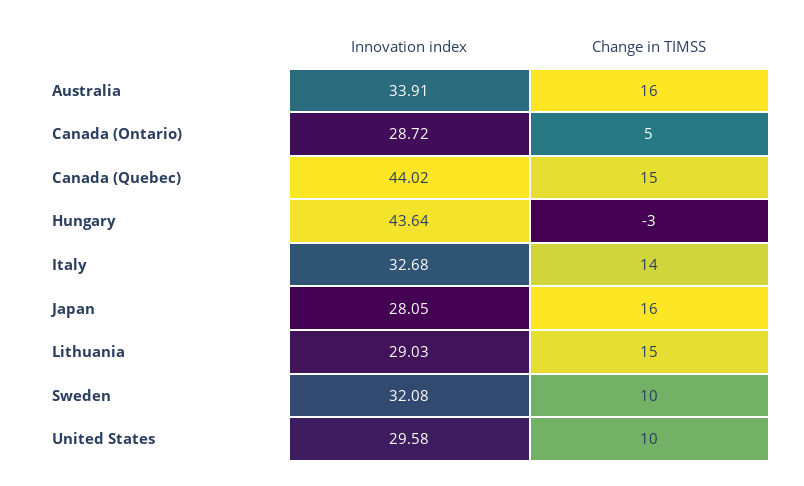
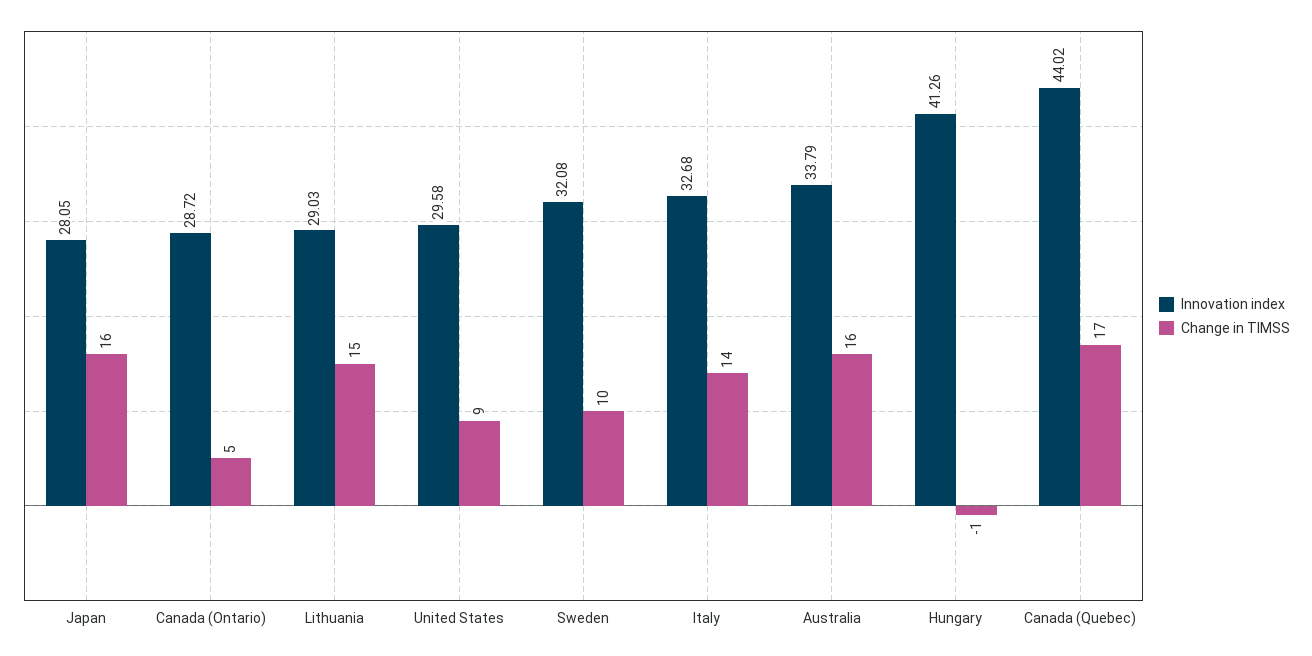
  {
    "Innovation index": {
-     "Australia": 33.91,
+     "Australia": 33.79,
      "Canada (Ontario)": 28.72,
      "Canada (Quebec)": 44.02,
-     "Hungary": 43.64,
+     "Hungary": 41.26,
      "Italy": 32.68,
      "Japan": 28.05,
      "Lithuania": 29.03,
      "Sweden": 32.08,
      "United States": 29.58
    },
    "Change in TIMSS": {
      "Australia": 16,
      "Canada (Ontario)": 5,
-     "Canada (Quebec)": 15,
+     "Canada (Quebec)": 17,
-     "Hungary": -3,
+     "Hungary": -1,
      "Italy": 14,
      "Japan": 16,
      "Lithuania": 15,
      "Sweden": 10,
-     "United States": 10
+     "United States": 9
    }
  }

